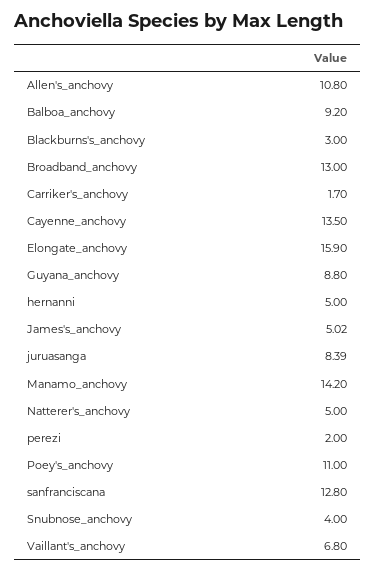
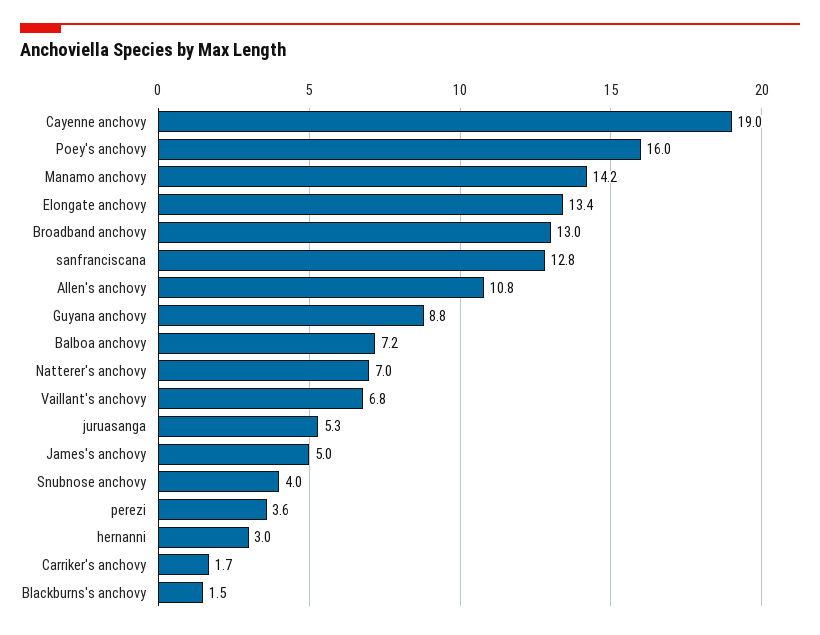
  {
    "Allen's_anchovy": 10.8,
-   "Balboa_anchovy": 9.2,
+   "Balboa_anchovy": 7.2,
-   "Blackburns's_anchovy": 3,
+   "Blackburns's_anchovy": 1.5,
    "Broadband_anchovy": 13,
    "Carriker's_anchovy": 1.7,
-   "Cayenne_anchovy": 13.5,
+   "Cayenne_anchovy": 19,
-   "Elongate_anchovy": 15.9,
+   "Elongate_anchovy": 13.4,
    "Guyana_anchovy": 8.8,
-   "hernanni": 5,
+   "hernanni": 3,
    "James's_anchovy": 5.02,
-   "juruasanga": 8.39,
+   "juruasanga": 5.3,
    "Manamo_anchovy": 14.2,
-   "Natterer's_anchovy": 5,
+   "Natterer's_anchovy": 7,
-   "perezi": 2,
+   "perezi": 3.6,
-   "Poey's_anchovy": 11,
+   "Poey's_anchovy": 16,
    "sanfranciscana": 12.8,
    "Snubnose_anchovy": 4,
    "Vaillant's_anchovy": 6.8
  }

